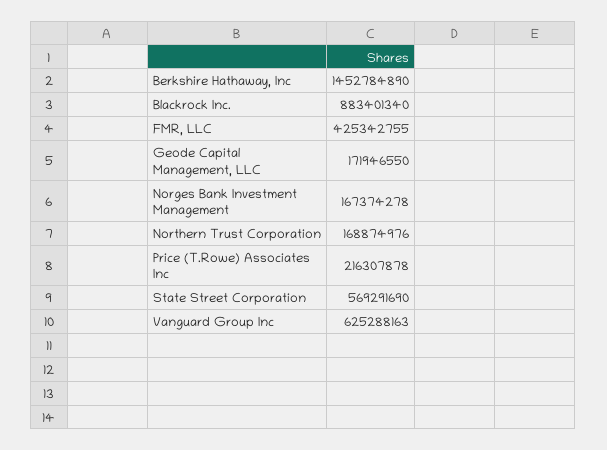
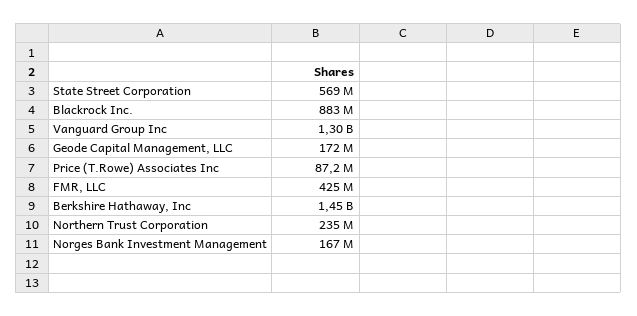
  {
    "Berkshire Hathaway, Inc": 1452784890,
    "Blackrock Inc.": 883401340,
    "FMR, LLC": 425342755,
    "Geode Capital Management, LLC": 171946550,
    "Norges Bank Investment Management": 167374278,
-   "Northern Trust Corporation": 168874976,
+   "Northern Trust Corporation": 235000000,
-   "Price (T.Rowe) Associates Inc": 216307878,
+   "Price (T.Rowe) Associates Inc": 87200000,
    "State Street Corporation": 569291690,
-   "Vanguard Group Inc": 625288163
+   "Vanguard Group Inc": 1300000000
  }

